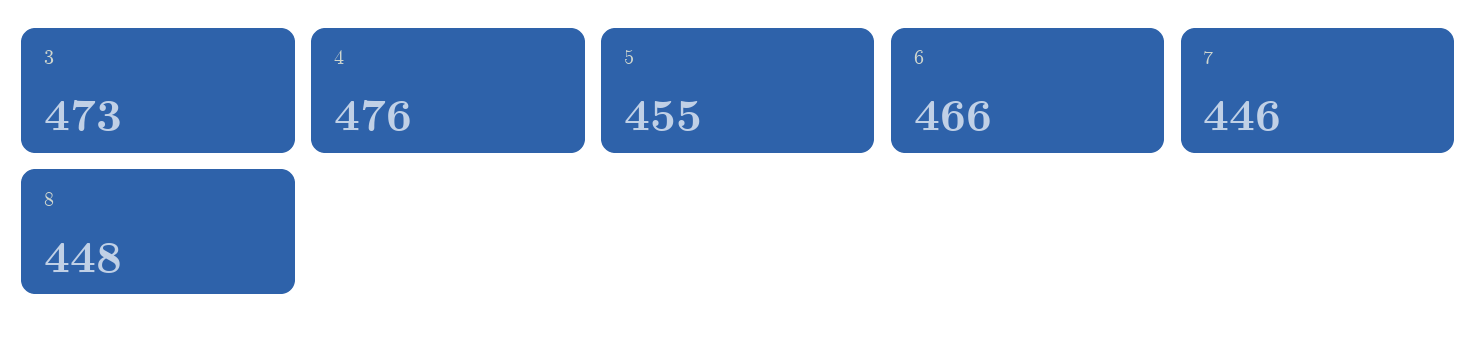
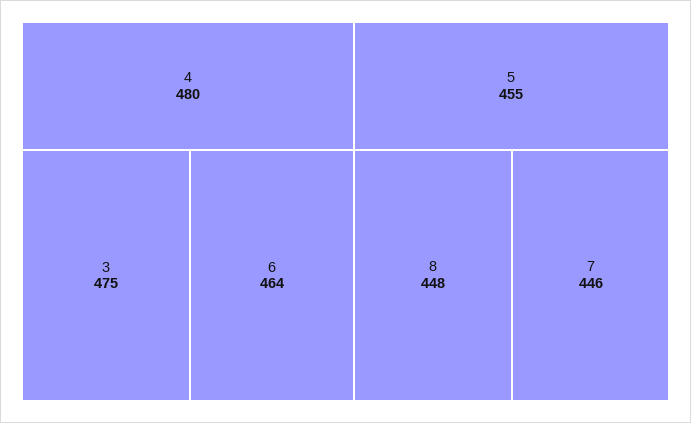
  {
-   "3": 473,
+   "3": 475,
-   "4": 476,
+   "4": 480,
    "5": 455,
-   "6": 466,
+   "6": 464,
    "7": 446,
    "8": 448
  }

